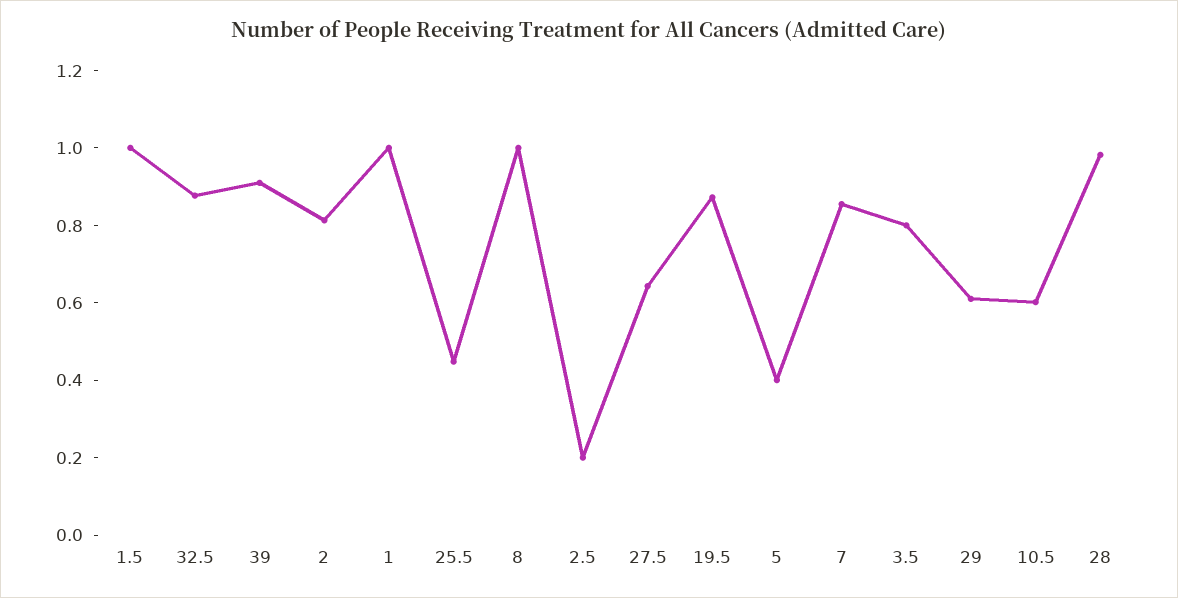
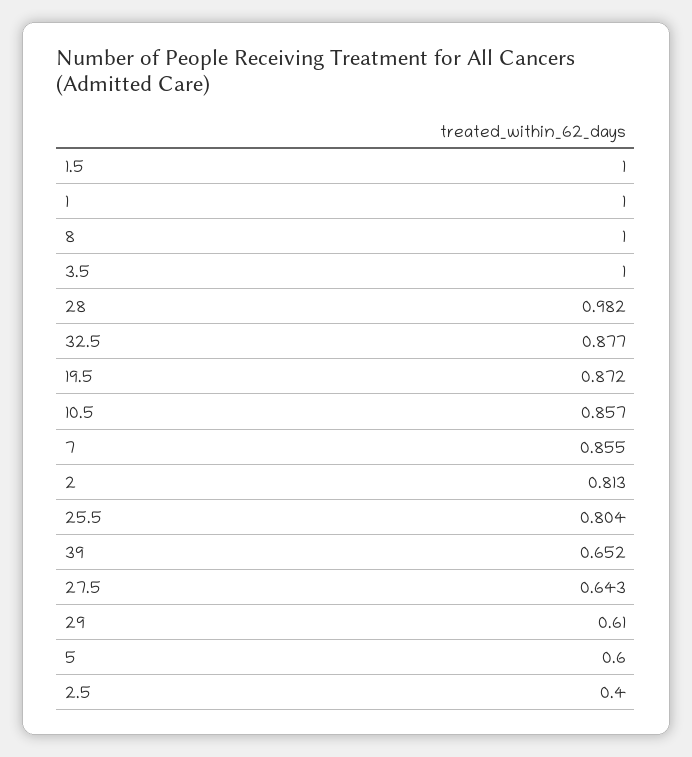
  {
    "1.5": 1,
    "32.5": 0.877,
-   "39": 0.9,
+   "39": 0.652,
    "2": 0.813,
    "1": 1,
-   "25.5": 0.45,
+   "25.5": 0.804,
    "8": 1,
-   "2.5": 0.2,
+   "2.5": 0.4,
    "27.5": 0.643,
    "19.5": 0.872,
-   "5": 0.4,
+   "5": 0.6,
    "7": 0.855,
-   "3.5": 0.8,
+   "3.5": 1,
    "29": 0.61,
-   "10.5": 0.6,
+   "10.5": 0.857,
    "28": 0.982
  }

